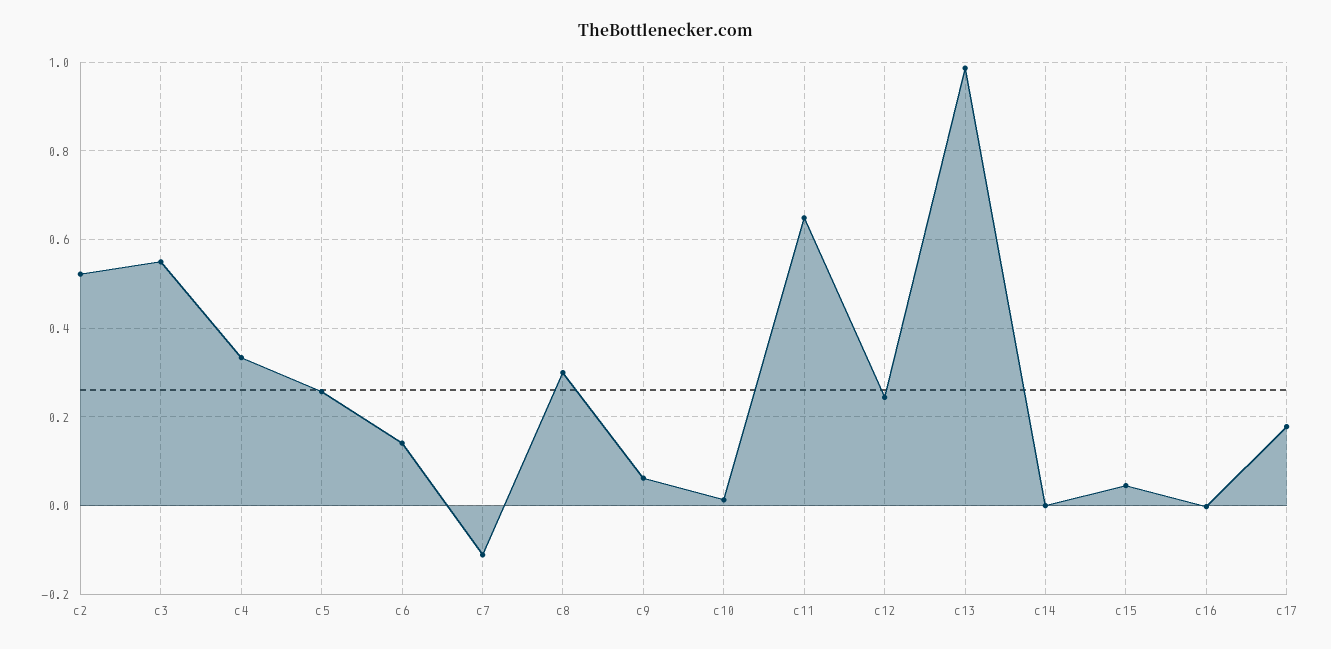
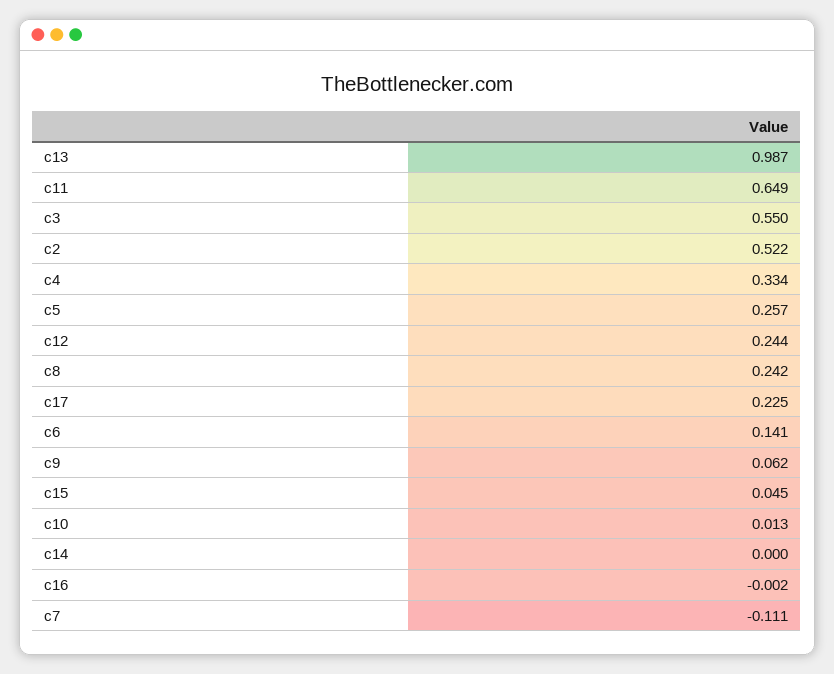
  {
    "c2": 0.522,
    "c3": 0.55,
    "c4": 0.334,
    "c5": 0.257,
    "c6": 0.141,
    "c7": -0.111,
-   "c8": 0.3,
+   "c8": 0.242,
    "c9": 0.062,
    "c10": 0.013,
    "c11": 0.649,
    "c12": 0.244,
    "c13": 0.987,
    "c14": 0,
    "c15": 0.045,
    "c16": -0.002,
-   "c17": 0.18
+   "c17": 0.225
  }

